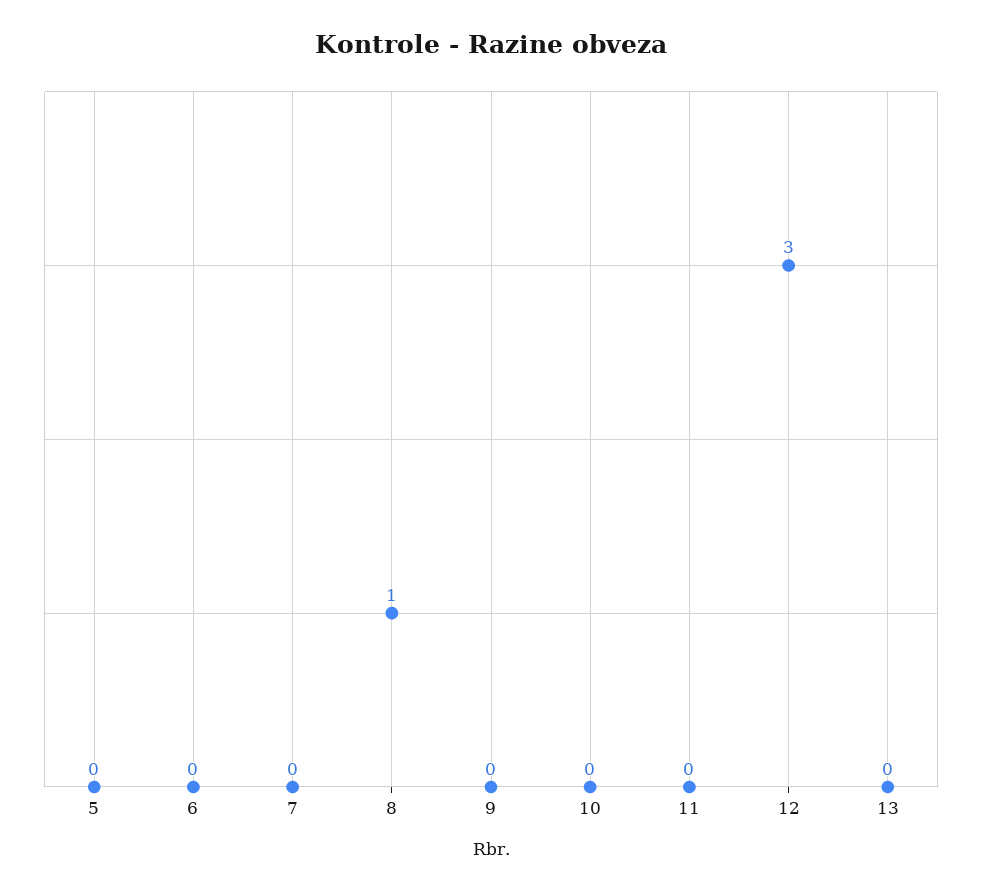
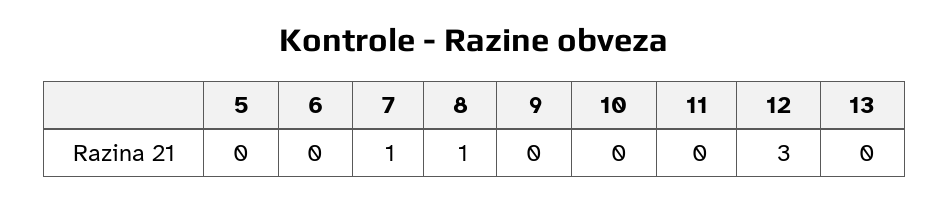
  {
    "5": 0,
    "6": 0,
-   "7": 0,
+   "7": 1,
    "8": 1,
    "9": 0,
    "10": 0,
    "11": 0,
    "12": 3,
    "13": 0
  }

